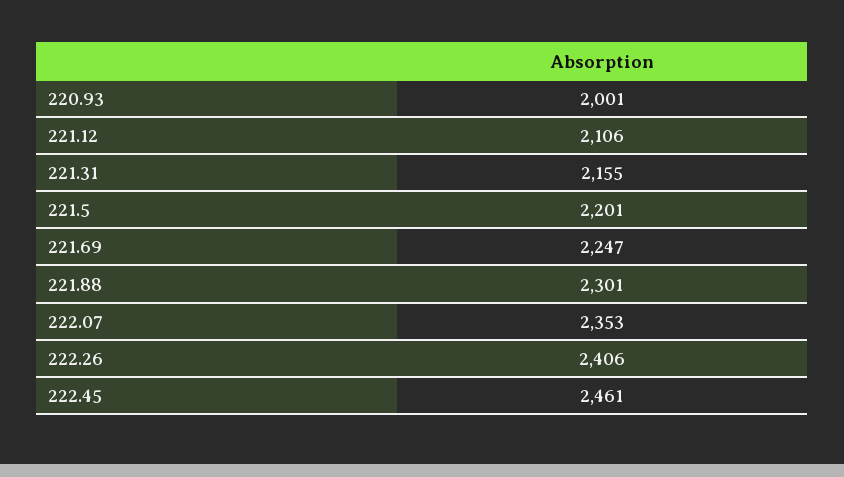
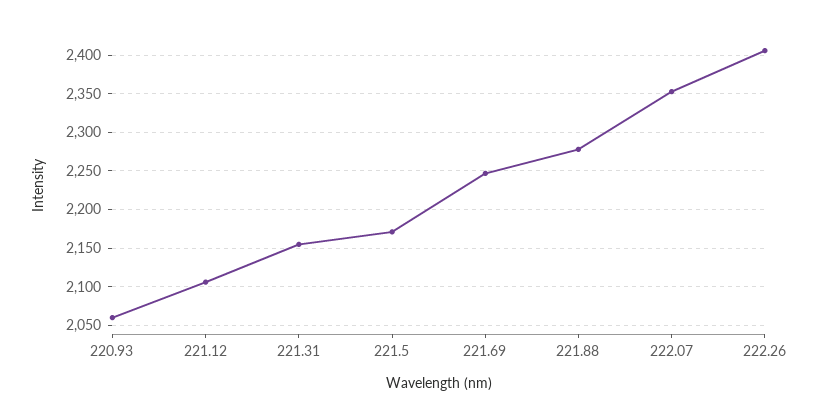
  {
-   "220.93": 2001,
+   "220.93": 2060,
    "221.12": 2106,
    "221.31": 2155,
-   "221.5": 2201,
+   "221.5": 2170,
    "221.69": 2247,
-   "221.88": 2301,
+   "221.88": 2280,
    "222.07": 2353,
-   "222.26": 2406,
+   "222.26": 2406
-   "222.45": 2461
  }

